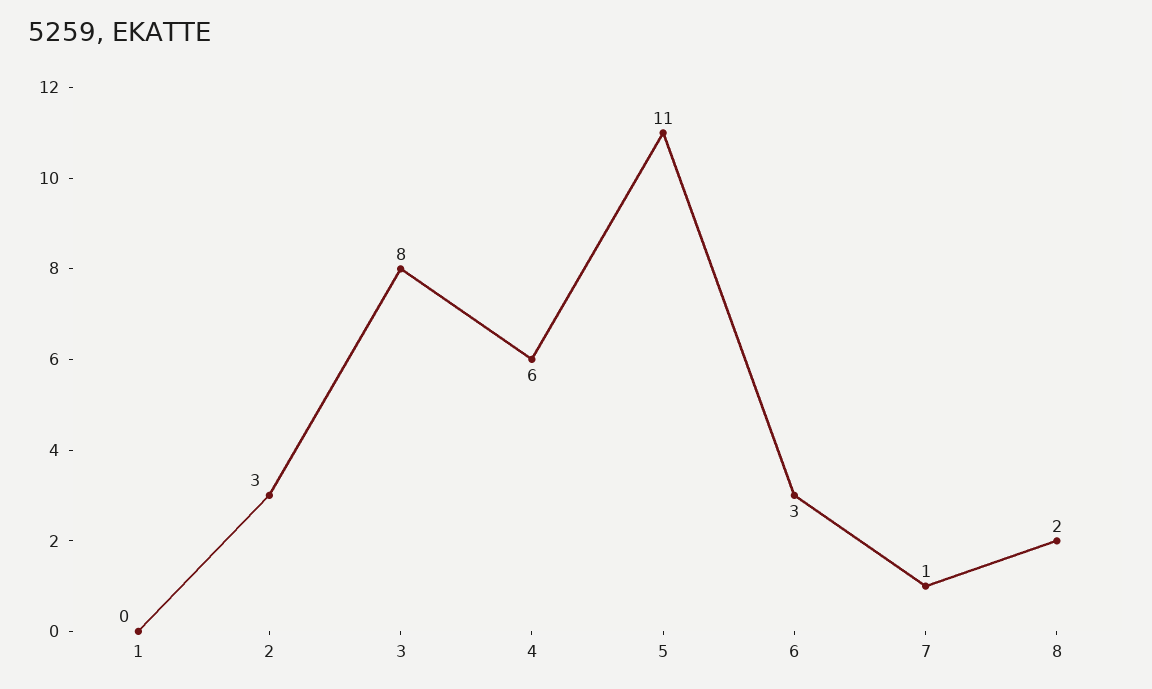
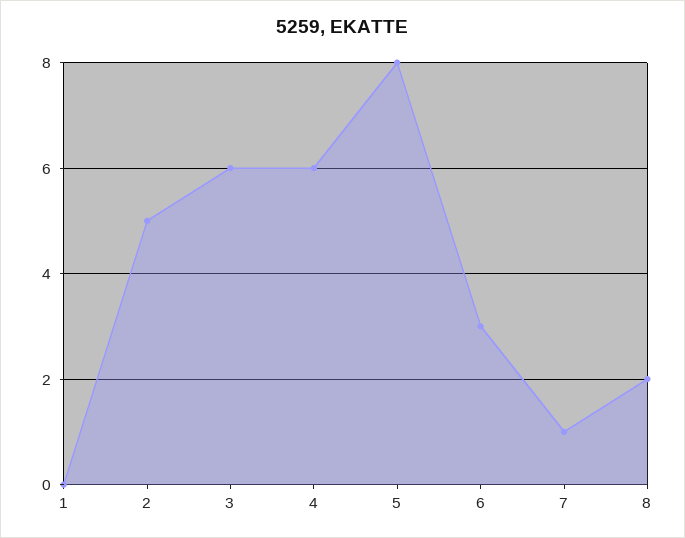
  {
    "1": 0,
-   "2": 3,
+   "2": 5,
-   "3": 8,
+   "3": 6,
    "4": 6,
-   "5": 11,
+   "5": 8,
    "6": 3,
    "7": 1,
    "8": 2
  }

